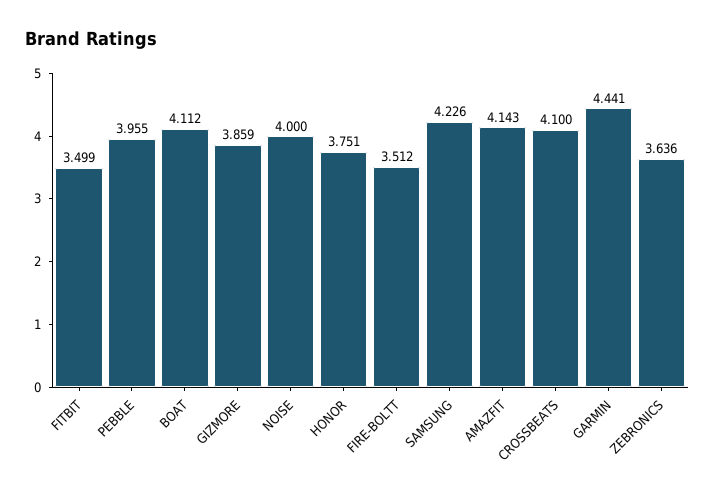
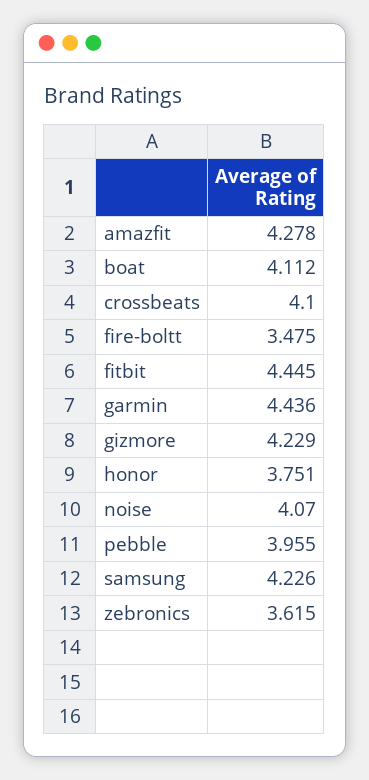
  {
-   "FITBIT": 3.499,
+   "FITBIT": 4.445,
    "PEBBLE": 3.955,
    "BOAT": 4.112,
-   "GIZMORE": 3.859,
+   "GIZMORE": 4.229,
-   "NOISE": 4,
+   "NOISE": 4.07,
    "HONOR": 3.751,
-   "FIRE-BOLTT": 3.512,
+   "FIRE-BOLTT": 3.475,
    "SAMSUNG": 4.226,
-   "AMAZFIT": 4.143,
+   "AMAZFIT": 4.278,
    "CROSSBEATS": 4.1,
-   "GARMIN": 4.441,
+   "GARMIN": 4.436,
-   "ZEBRONICS": 3.636
+   "ZEBRONICS": 3.615
  }

